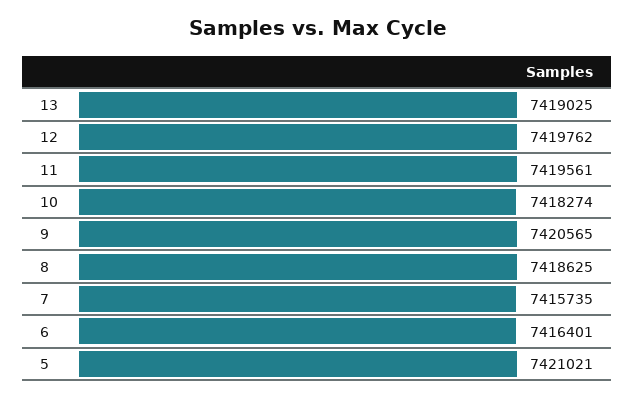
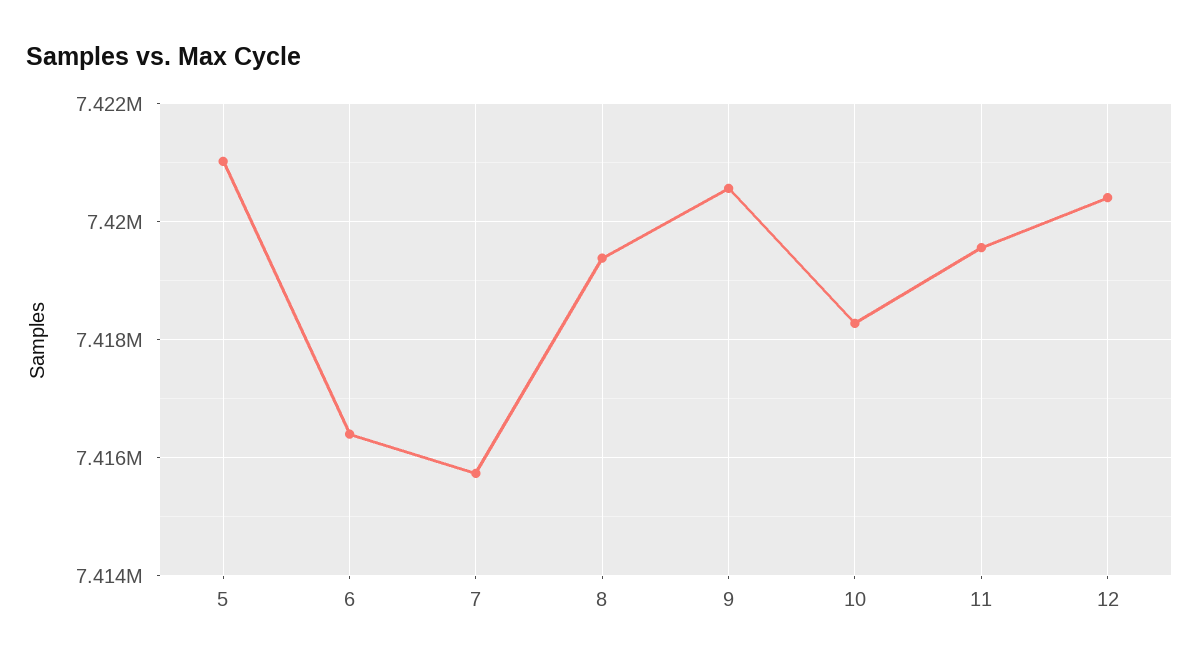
  {
-   "13": 7419025,
-   "12": 7419762,
+   "12": 7420400,
    "11": 7419561,
    "10": 7418274,
    "9": 7420565,
-   "8": 7418625,
+   "8": 7419400,
    "7": 7415735,
    "6": 7416401,
    "5": 7421021
  }

